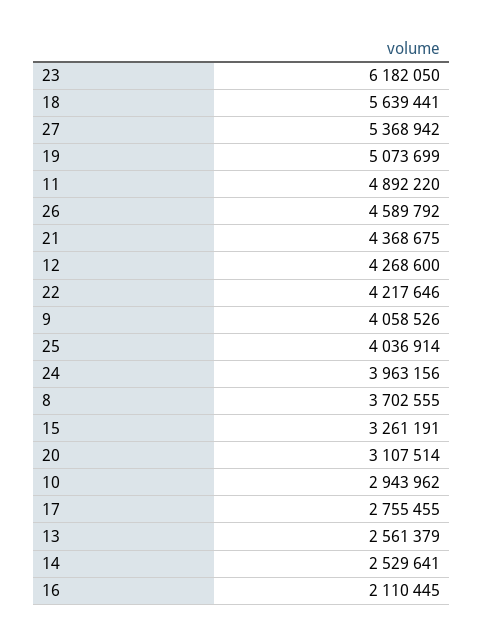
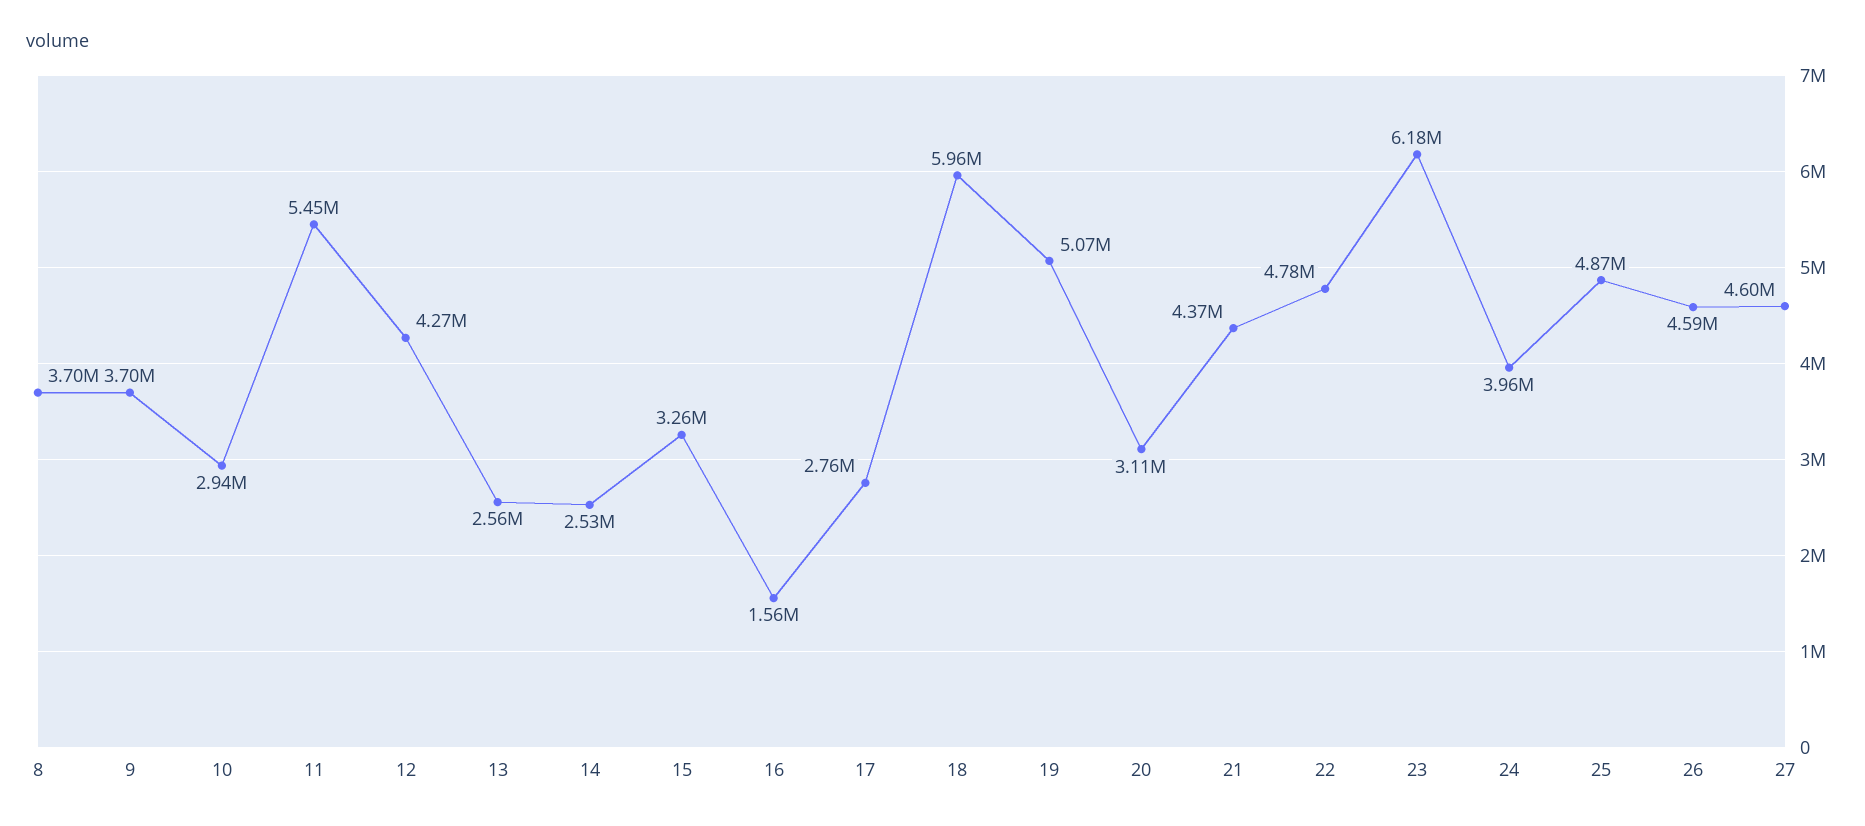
  {
    "23": 6182050,
-   "18": 5639441,
+   "18": 5960000,
-   "27": 5368942,
+   "27": 4600000,
    "19": 5073699,
-   "11": 4892220,
+   "11": 5450000,
    "26": 4589792,
    "21": 4368675,
    "12": 4268600,
-   "22": 4217646,
+   "22": 4780000,
-   "9": 4058526,
+   "9": 3700000,
-   "25": 4036914,
+   "25": 4870000,
    "24": 3963156,
    "8": 3702555,
    "15": 3261191,
    "20": 3107514,
    "10": 2943962,
    "17": 2755455,
    "13": 2561379,
    "14": 2529641,
-   "16": 2110445
+   "16": 1560000
  }

